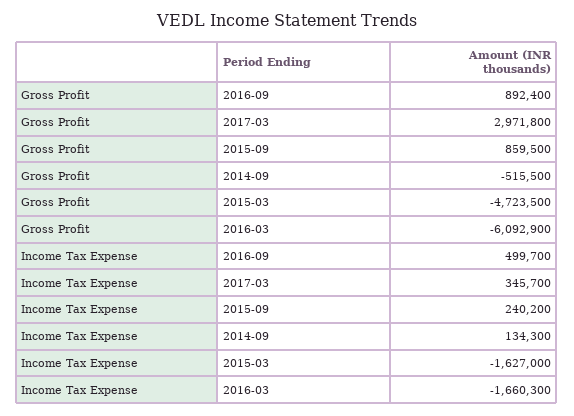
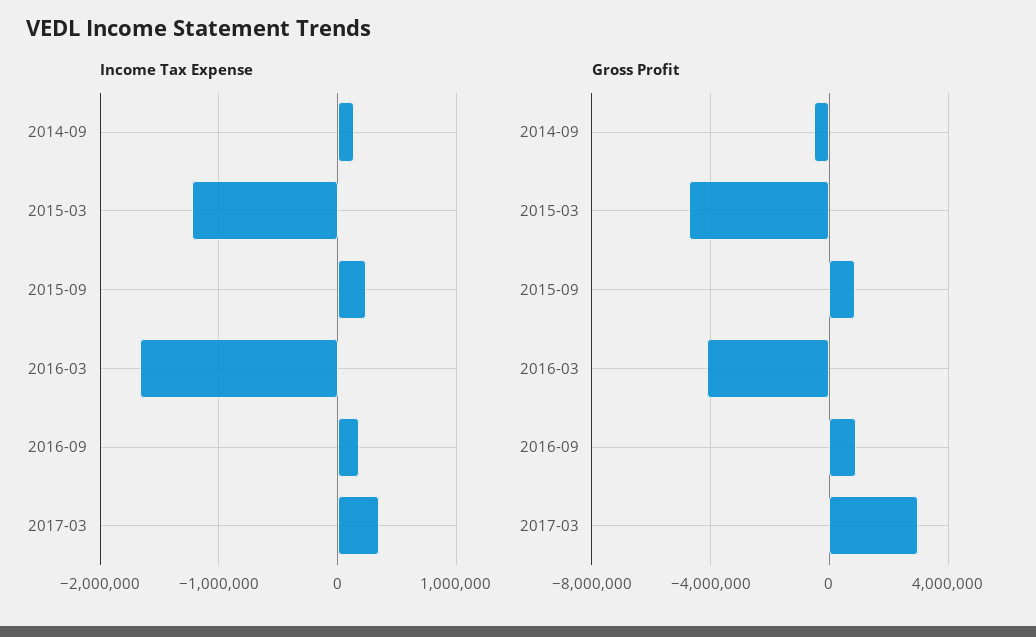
  {
    "Gross Profit": {
      "2016-09": 892400,
      "2017-03": 2971800,
      "2015-09": 859500,
      "2014-09": -515500,
      "2015-03": -4723500,
-     "2016-03": -6092900
+     "2016-03": -4000000
    },
    "Income Tax Expense": {
-     "2016-09": 499700,
+     "2016-09": 200000,
      "2017-03": 345700,
      "2015-09": 240200,
      "2014-09": 134300,
-     "2015-03": -1627000,
+     "2015-03": -1200000,
      "2016-03": -1660300
    }
  }

